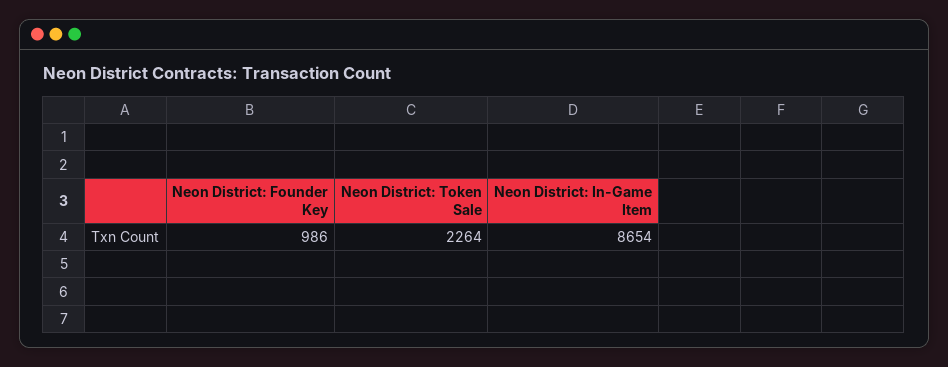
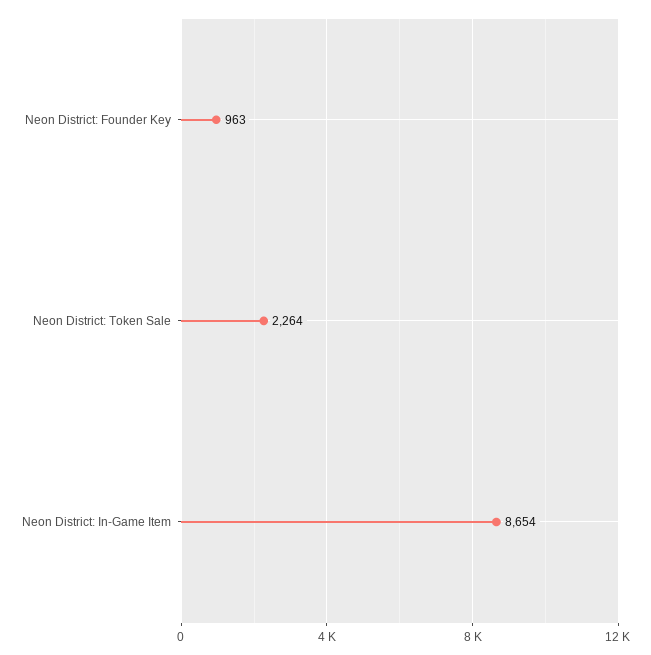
  {
-   "Neon District: Founder Key": 986,
+   "Neon District: Founder Key": 963,
    "Neon District: Token Sale": 2264,
    "Neon District: In-Game Item": 8654
  }

